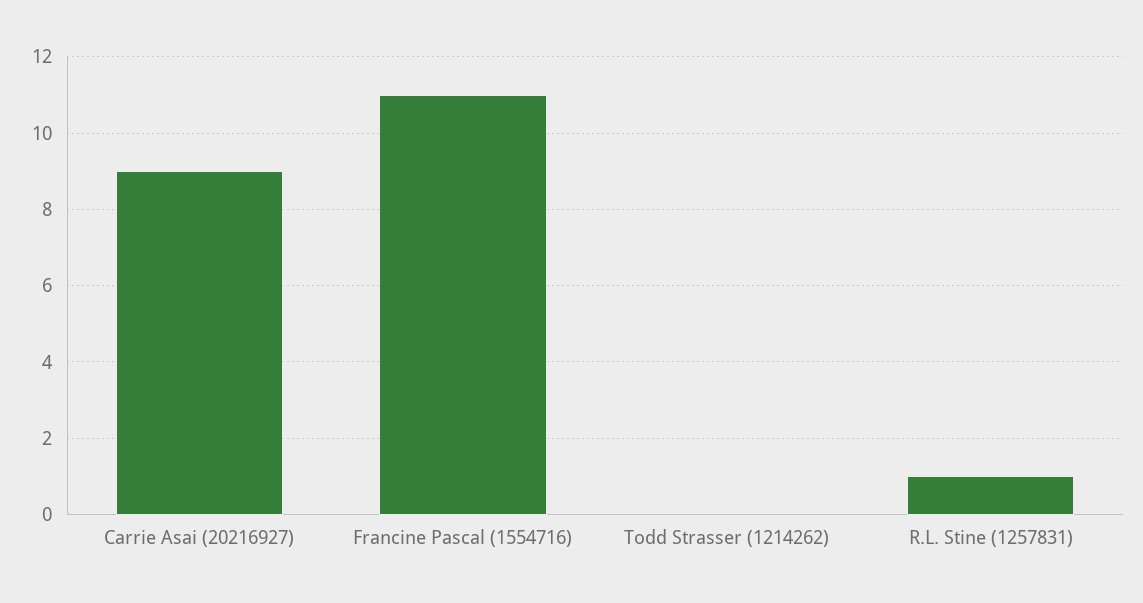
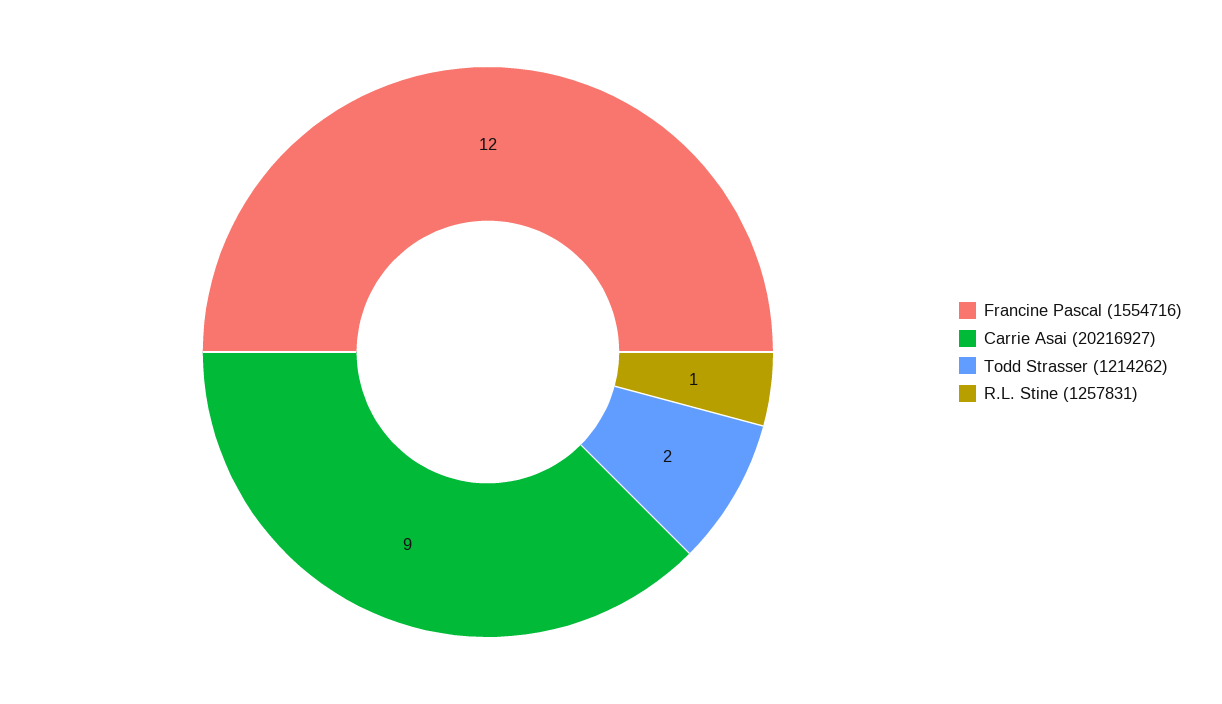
  {
    "Carrie Asai (20216927)": 9,
-   "Francine Pascal (1554716)": 11,
+   "Francine Pascal (1554716)": 12,
-   "Todd Strasser (1214262)": 0,
+   "Todd Strasser (1214262)": 2,
    "R.L. Stine (1257831)": 1
  }

